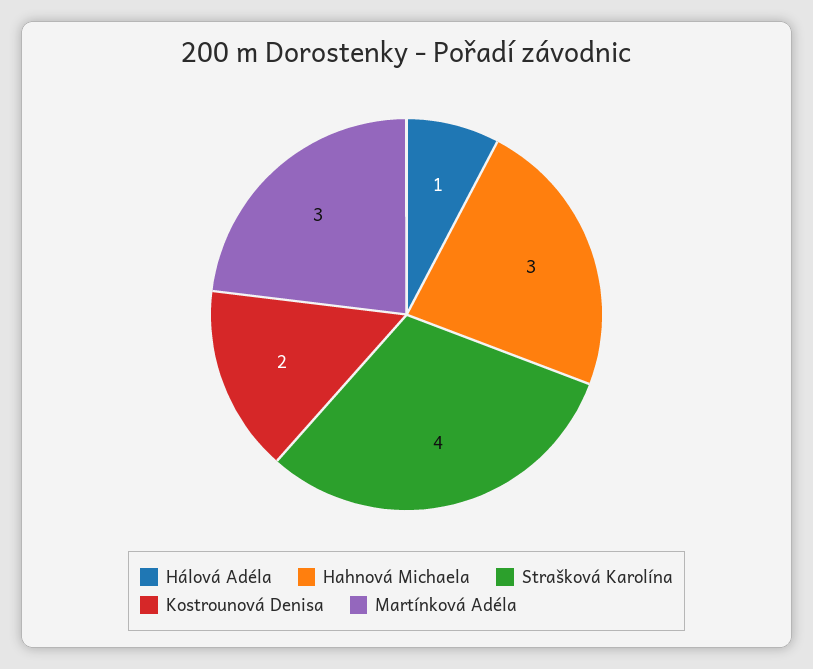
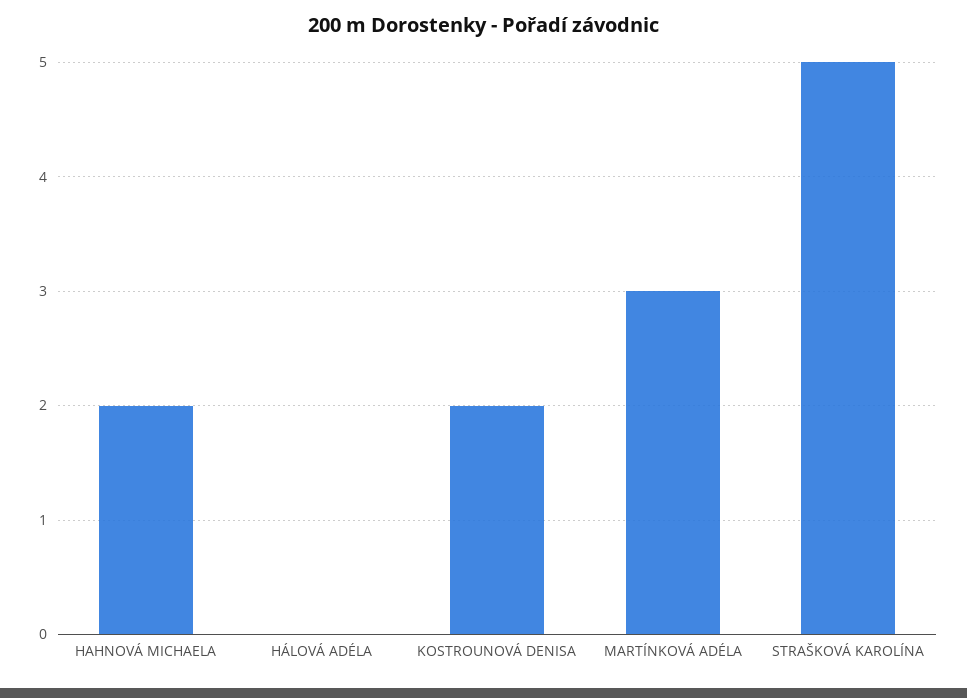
  {
-   "Hálová Adéla": 1,
+   "Hálová Adéla": 0,
-   "Hahnová Michaela": 3,
+   "Hahnová Michaela": 2,
-   "Strašková Karolína": 4,
+   "Strašková Karolína": 5,
    "Kostrounová Denisa": 2,
    "Martínková Adéla": 3
  }

